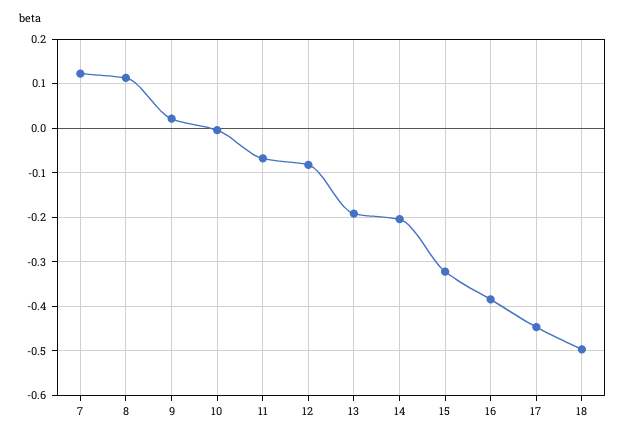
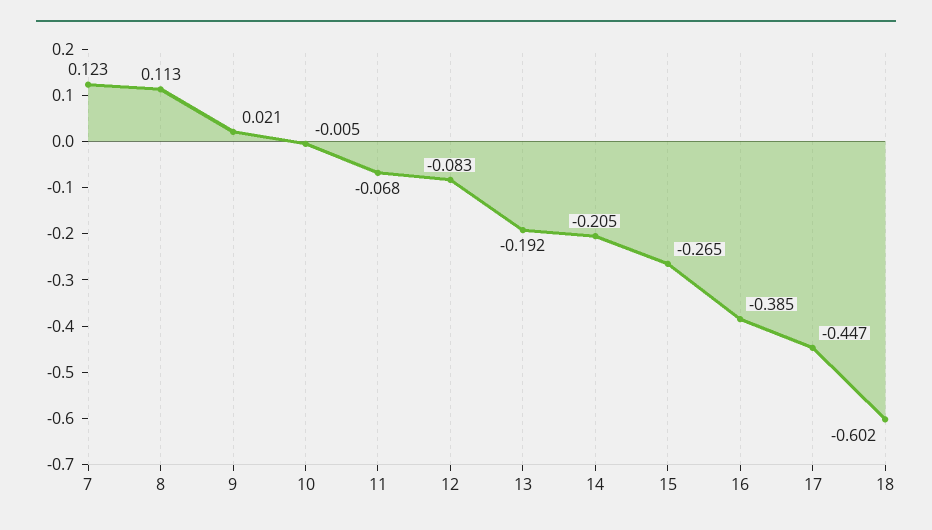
  {
    "7": 0.123,
    "8": 0.113,
    "9": 0.021,
    "10": -0.005,
    "11": -0.068,
    "12": -0.083,
    "13": -0.192,
    "14": -0.205,
-   "15": -0.32,
+   "15": -0.265,
    "16": -0.385,
    "17": -0.447,
-   "18": -0.5
+   "18": -0.602
  }

